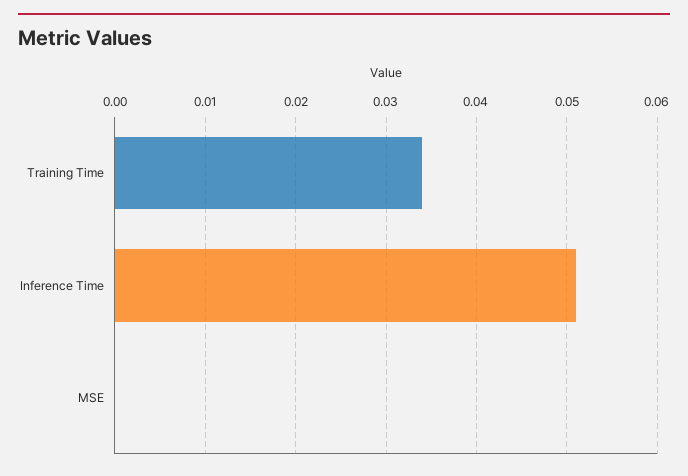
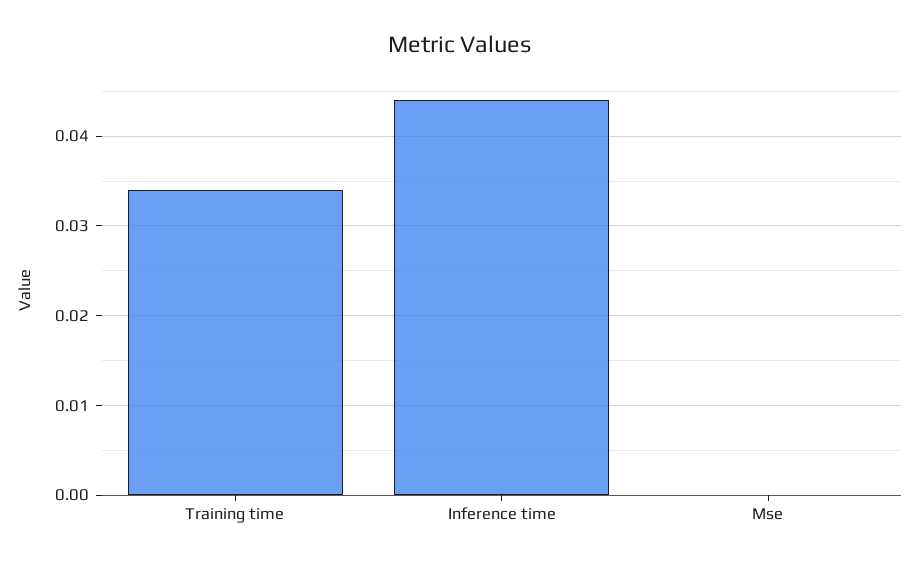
  {
    "Training Time": 0.034,
-   "Inference Time": 0.051,
+   "Inference Time": 0.044,
    "MSE": 0
  }

